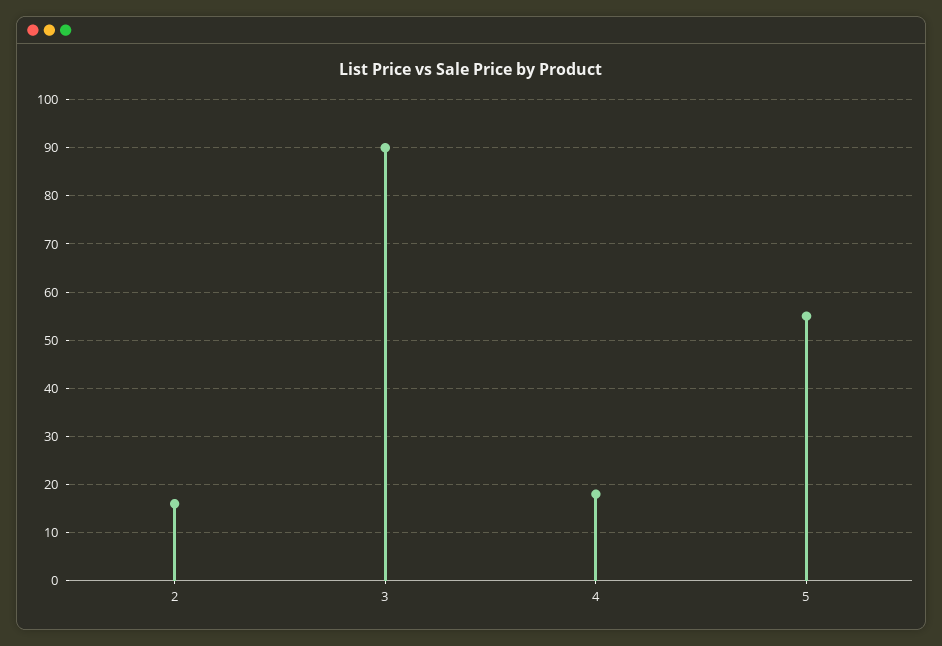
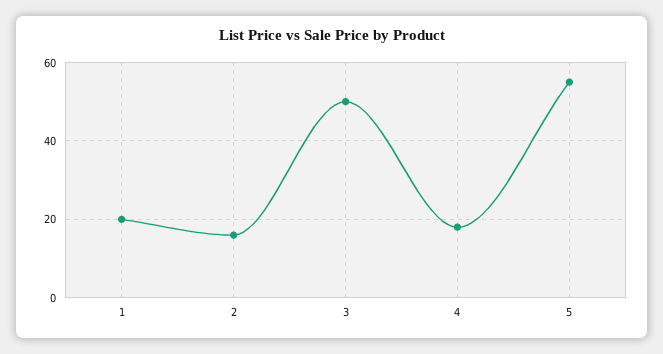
  {
    "2": 15,
-   "3": 90,
+   "3": 50,
    "4": 20,
-   "5": 55
+   "5": 55,
+   "1": 20
  }

